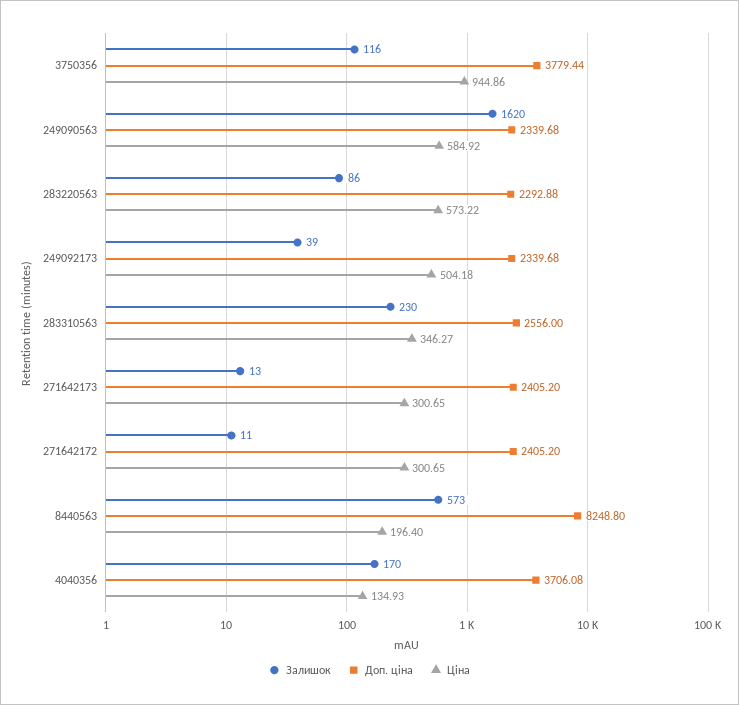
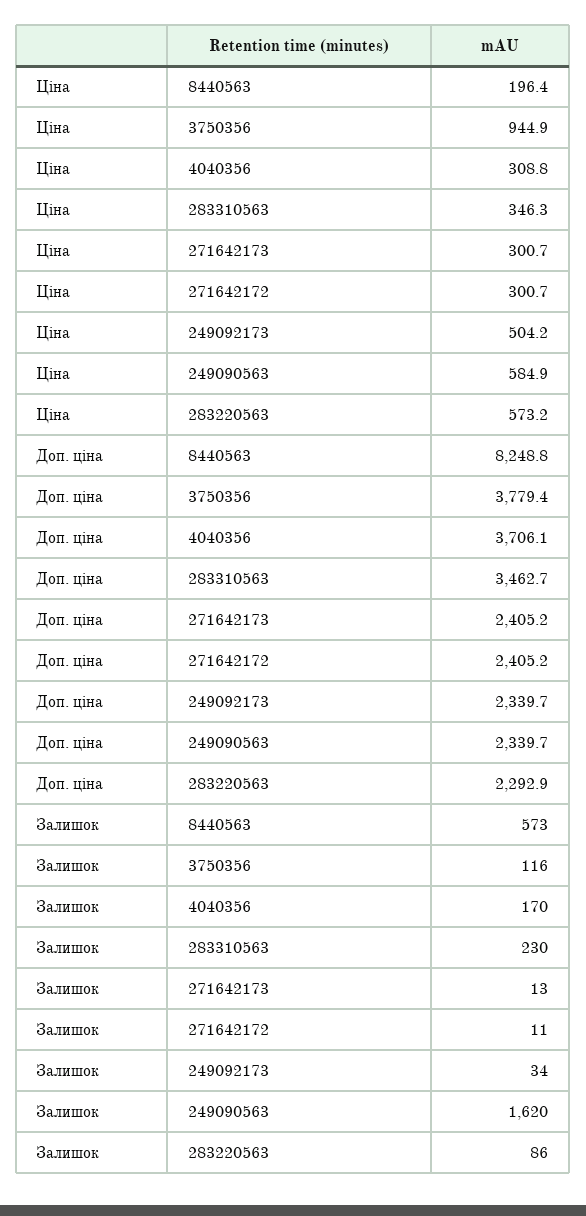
  {
    "Залишок": {
      "3750356": 116,
      "249090563": 1620,
      "283220563": 86,
-     "249092173": 39,
+     "249092173": 34,
      "283310563": 230,
      "271642173": 13,
      "271642172": 11,
      "8440563": 573,
      "4040356": 170
    },
    "Доп. ціна": {
      "3750356": 3779.44,
      "249090563": 2339.68,
      "283220563": 2292.88,
      "249092173": 2339.68,
-     "283310563": 2556,
+     "283310563": 3462.7,
      "271642173": 2405.2,
      "271642172": 2405.2,
      "8440563": 8248.8,
      "4040356": 3706.08
    },
    "Ціна": {
      "3750356": 944.86,
      "249090563": 584.92,
      "283220563": 573.22,
      "249092173": 504.18,
      "283310563": 346.27,
      "271642173": 300.65,
      "271642172": 300.65,
      "8440563": 196.4,
-     "4040356": 134.93
+     "4040356": 308.8
    }
  }

